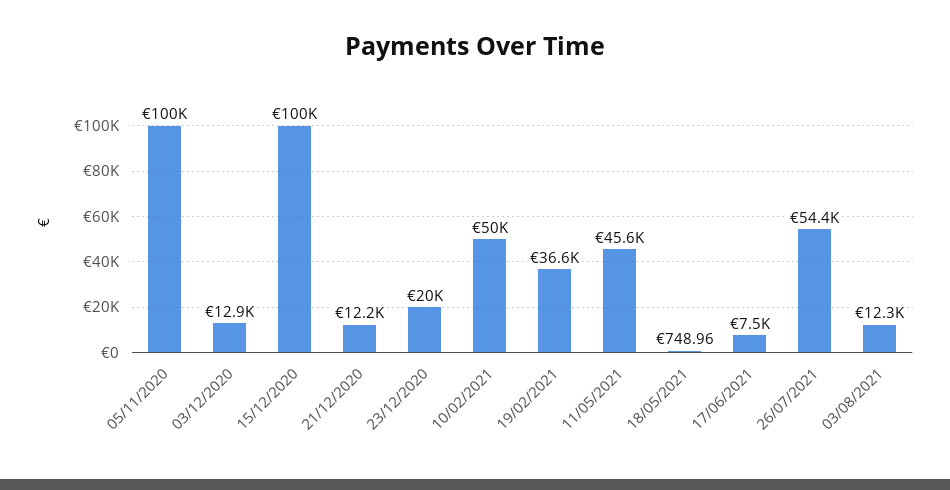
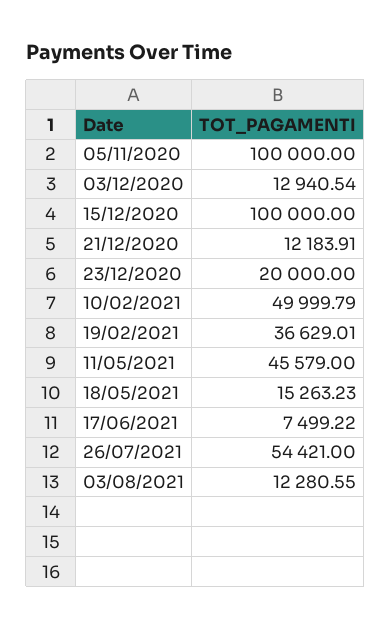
  {
    "05/11/2020": 100000,
    "03/12/2020": 12940.54,
    "15/12/2020": 100000,
    "21/12/2020": 12183.91,
    "23/12/2020": 20000,
    "10/02/2021": 49999.79,
    "19/02/2021": 36629.01,
    "11/05/2021": 45579,
-   "18/05/2021": 748.96,
+   "18/05/2021": 15263.23,
    "17/06/2021": 7499.22,
    "26/07/2021": 54421,
    "03/08/2021": 12280.55
  }

